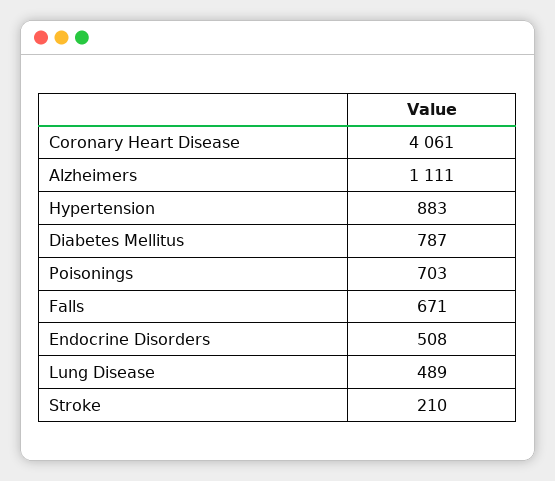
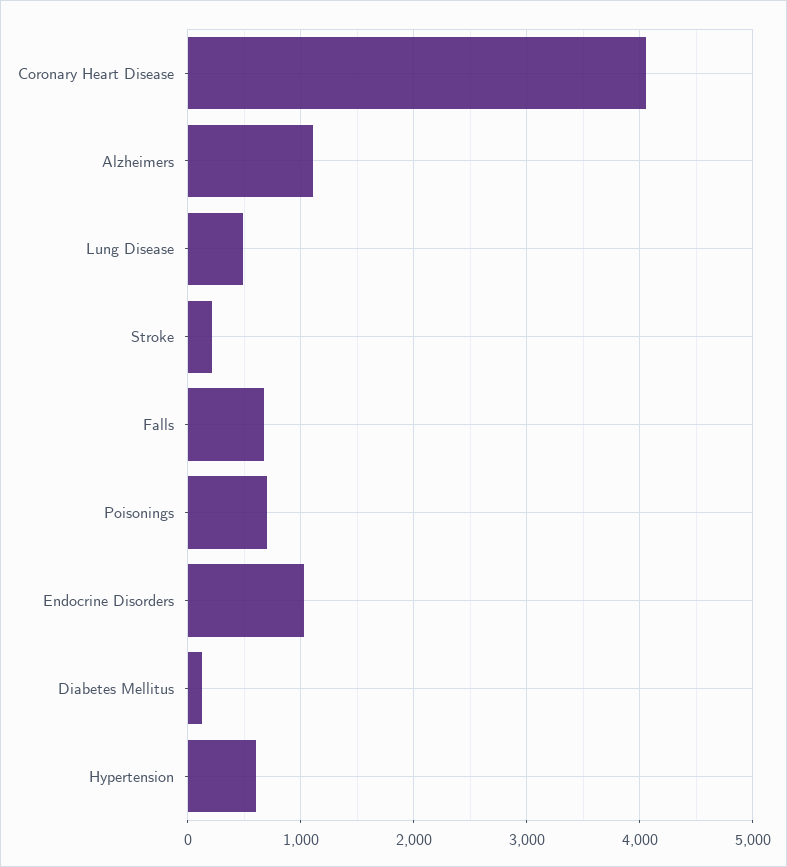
  {
    "Coronary Heart Disease": 4061,
    "Alzheimers": 1111,
-   "Hypertension": 883,
+   "Hypertension": 600,
-   "Diabetes Mellitus": 787,
+   "Diabetes Mellitus": 100,
    "Poisonings": 703,
    "Falls": 671,
-   "Endocrine Disorders": 508,
+   "Endocrine Disorders": 1000,
    "Lung Disease": 489,
    "Stroke": 210
  }

